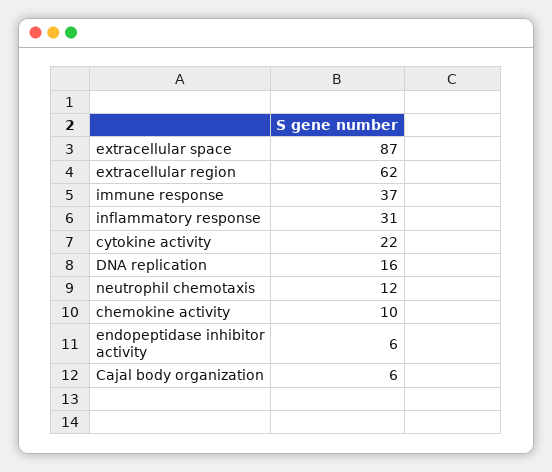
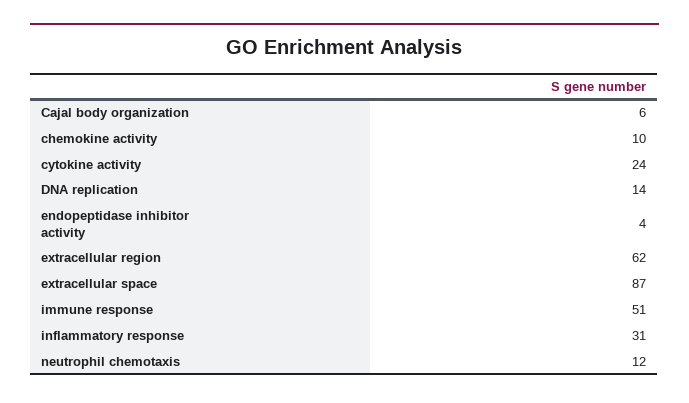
  {
    "extracellular space": 87,
    "extracellular region": 62,
-   "immune response": 37,
+   "immune response": 51,
    "inflammatory response": 31,
-   "cytokine activity": 22,
+   "cytokine activity": 24,
-   "DNA replication": 16,
+   "DNA replication": 14,
    "neutrophil chemotaxis": 12,
    "chemokine activity": 10,
-   "endopeptidase inhibitor activity": 6,
+   "endopeptidase inhibitor activity": 4,
    "Cajal body organization": 6
  }

